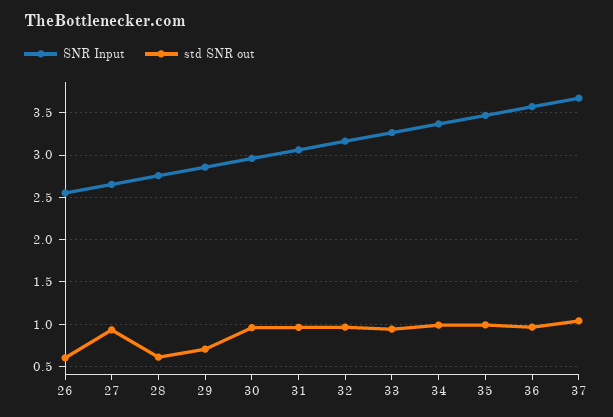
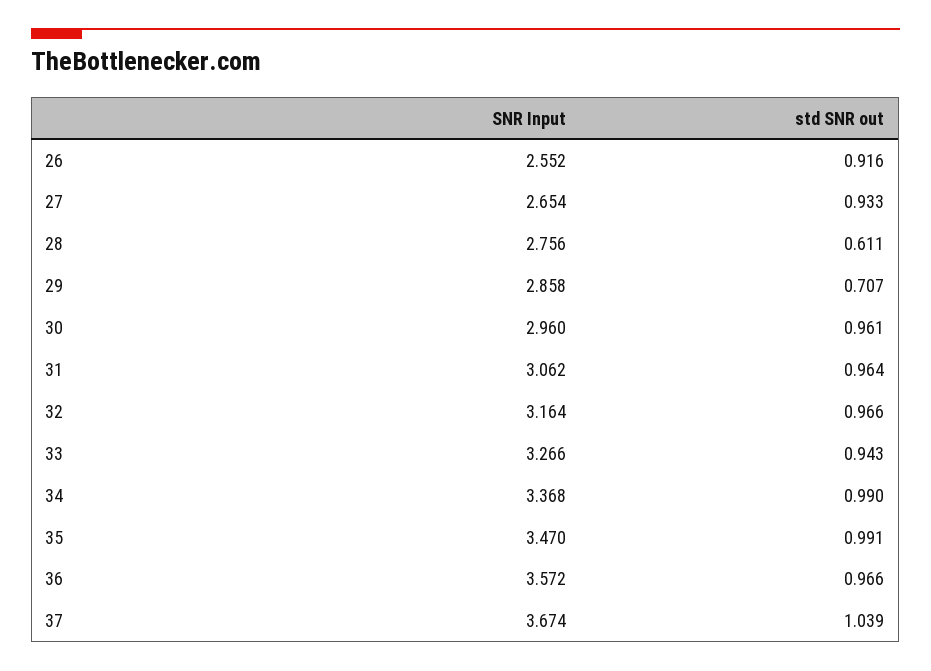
  {
    "SNR Input": {
      "26": 2.552,
      "27": 2.654,
      "28": 2.756,
      "29": 2.858,
      "30": 2.96,
      "31": 3.062,
      "32": 3.164,
      "33": 3.266,
      "34": 3.368,
      "35": 3.47,
      "36": 3.572,
      "37": 3.674
    },
    "std SNR out": {
-     "26": 0.6,
+     "26": 0.916,
      "27": 0.933,
      "28": 0.611,
      "29": 0.707,
      "30": 0.961,
      "31": 0.964,
      "32": 0.966,
      "33": 0.943,
      "34": 0.99,
      "35": 0.991,
      "36": 0.966,
      "37": 1.039
    }
  }

